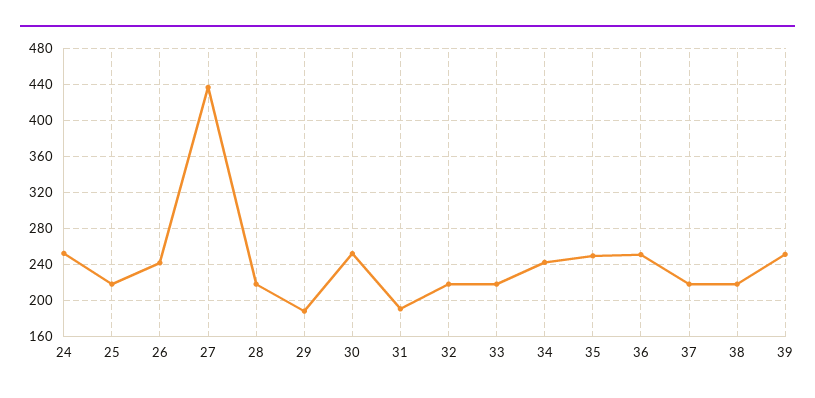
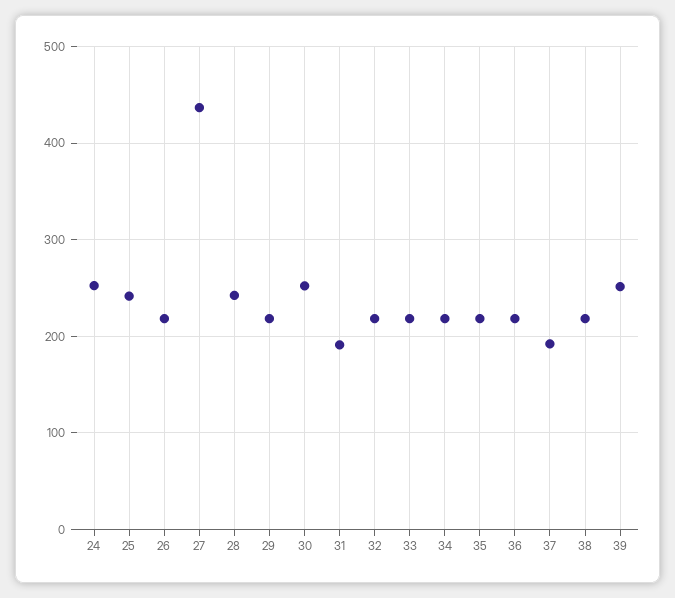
  {
    "24": 250,
-   "25": 220,
+   "25": 240,
-   "26": 240,
+   "26": 220,
    "27": 440,
-   "28": 220,
+   "28": 240,
-   "29": 190,
+   "29": 220,
    "30": 250,
    "31": 190,
    "32": 220,
    "33": 220,
-   "34": 240,
+   "34": 220,
-   "35": 250,
+   "35": 220,
-   "36": 250,
+   "36": 220,
-   "37": 220,
+   "37": 190,
    "38": 220,
    "39": 250
  }

